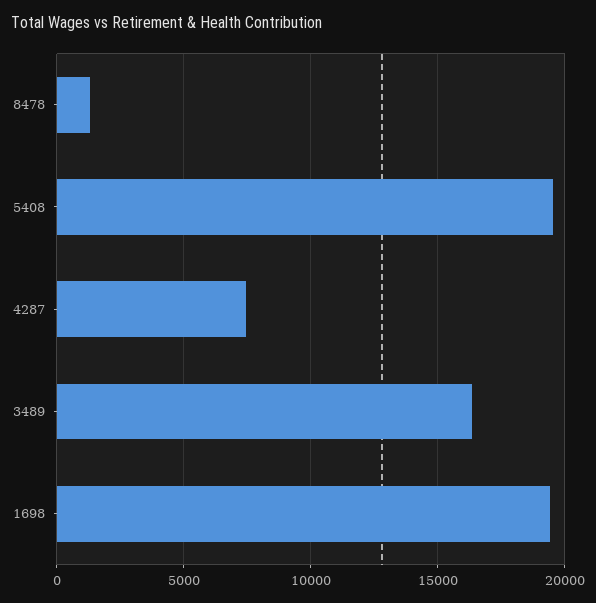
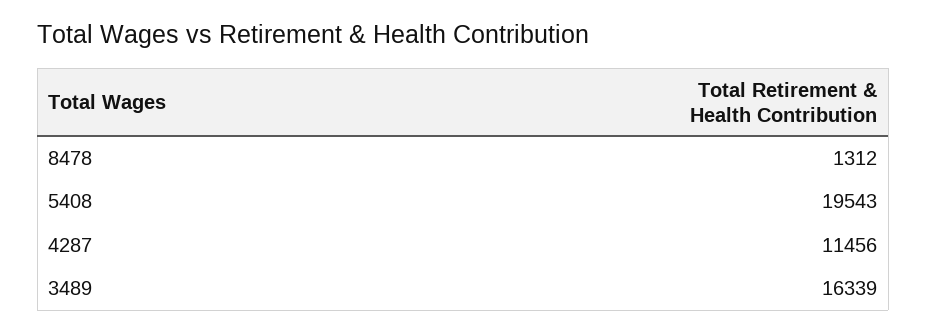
  {
    "8478": 1312,
    "5408": 19543,
-   "4287": 7500,
+   "4287": 11456,
-   "3489": 16339,
+   "3489": 16339
-   "1698": 19500
  }

